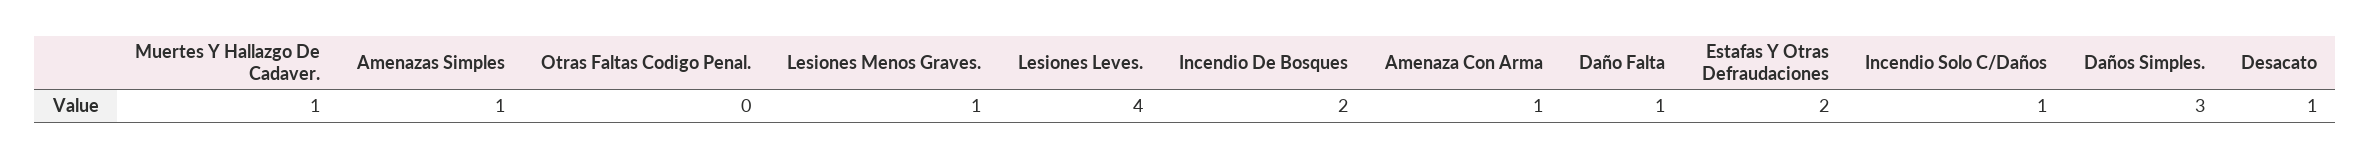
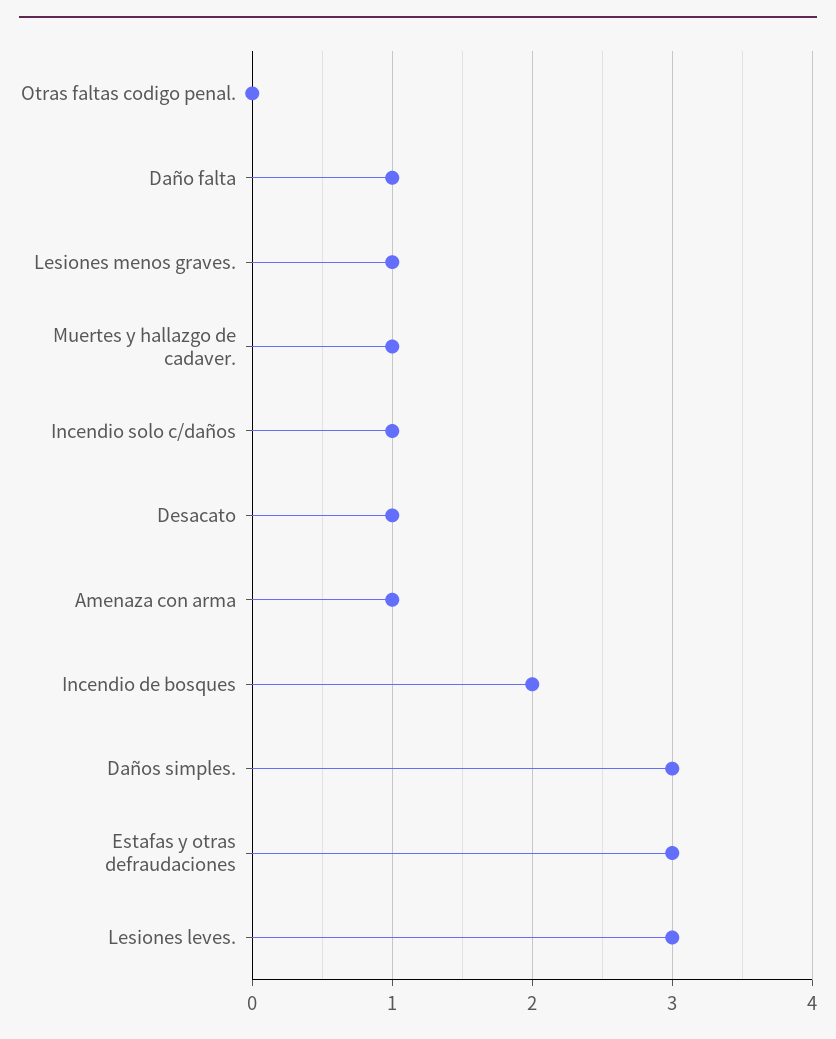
  {
    "Muertes Y Hallazgo De Cadaver.": 1,
-   "Amenazas Simples": 1,
    "Otras Faltas Codigo Penal.": 0,
    "Lesiones Menos Graves.": 1,
-   "Lesiones Leves.": 4,
+   "Lesiones Leves.": 3,
    "Incendio De Bosques": 2,
    "Amenaza Con Arma": 1,
    "Daño Falta": 1,
-   "Estafas Y Otras Defraudaciones": 2,
+   "Estafas Y Otras Defraudaciones": 3,
    "Incendio Solo C/Daños": 1,
    "Daños Simples.": 3,
    "Desacato": 1
  }

